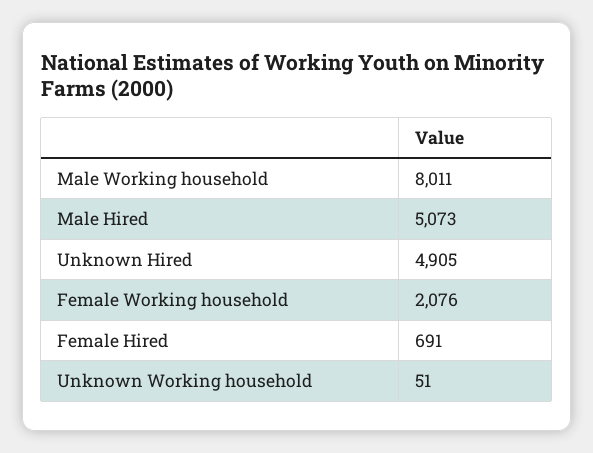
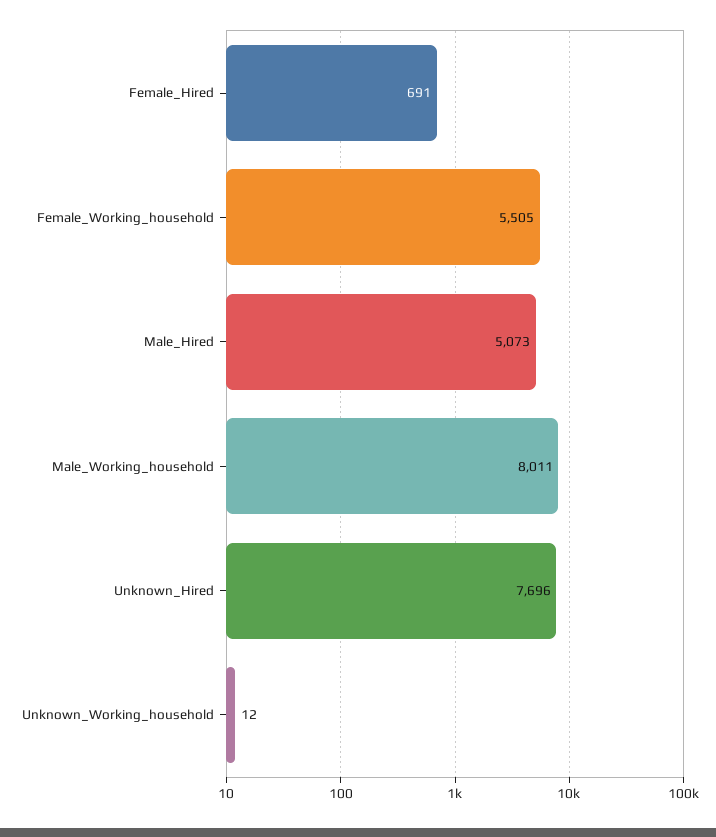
  {
    "Male Working household": 8011,
    "Male Hired": 5073,
-   "Unknown Hired": 4905,
+   "Unknown Hired": 7696,
-   "Female Working household": 2076,
+   "Female Working household": 5505,
    "Female Hired": 691,
-   "Unknown Working household": 51
+   "Unknown Working household": 12
  }

